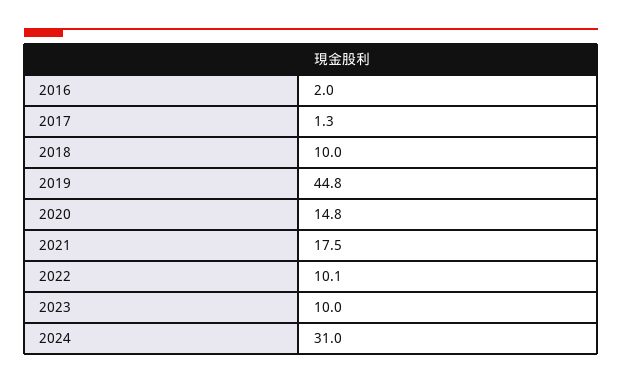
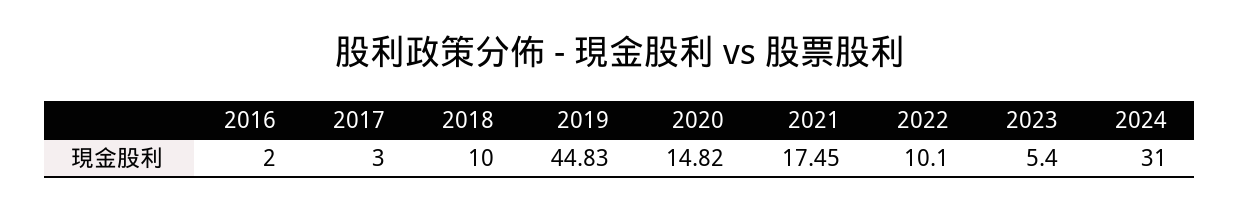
  {
    "2016": 2,
-   "2017": 1.3,
+   "2017": 3,
    "2018": 10,
    "2019": 44.83,
    "2020": 14.82,
    "2021": 17.45,
    "2022": 10.1,
-   "2023": 10,
+   "2023": 5.4,
    "2024": 31
  }

